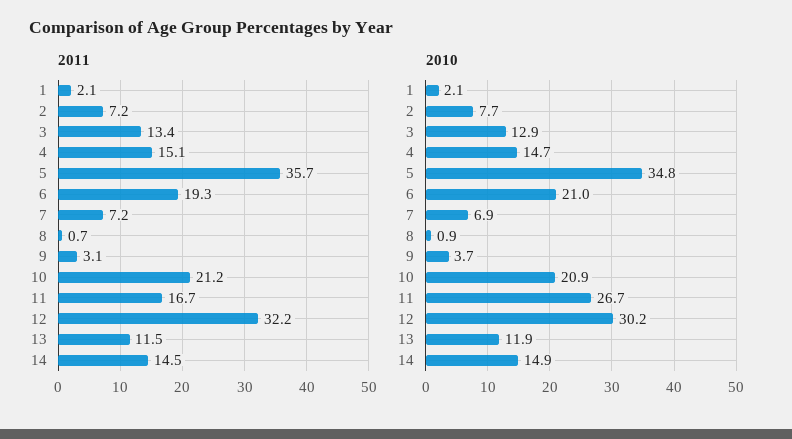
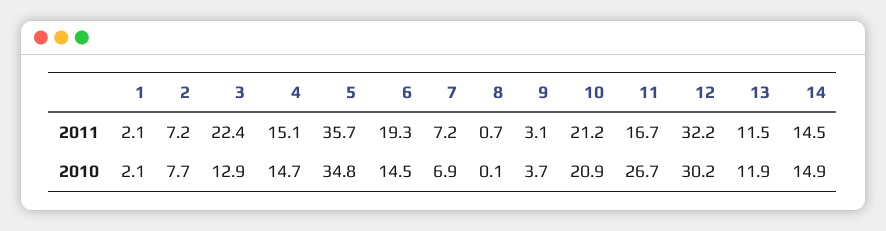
  {
    "2011": {
      "1": 2.1,
      "2": 7.2,
-     "3": 13.4,
+     "3": 22.4,
      "4": 15.1,
      "5": 35.7,
      "6": 19.3,
      "7": 7.2,
      "8": 0.7,
      "9": 3.1,
      "10": 21.2,
      "11": 16.7,
      "12": 32.2,
      "13": 11.5,
      "14": 14.5
    },
    "2010": {
      "1": 2.1,
      "2": 7.7,
      "3": 12.9,
      "4": 14.7,
      "5": 34.8,
-     "6": 21,
+     "6": 14.5,
      "7": 6.9,
-     "8": 0.9,
+     "8": 0.1,
      "9": 3.7,
      "10": 20.9,
      "11": 26.7,
      "12": 30.2,
      "13": 11.9,
      "14": 14.9
    }
  }

